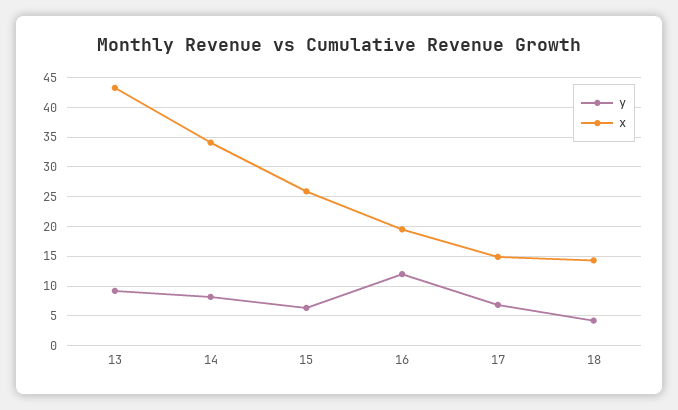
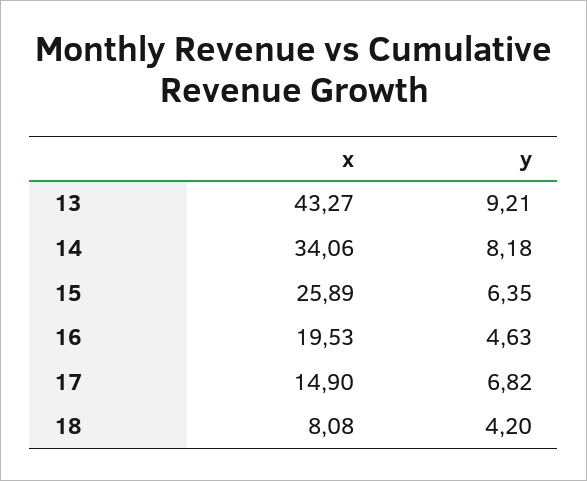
  {
    "y": {
      "13": 9.21,
      "14": 8.18,
      "15": 6.35,
-     "16": 12.5,
+     "16": 4.63,
      "17": 6.82,
      "18": 4.2
    },
    "x": {
      "13": 43.27,
      "14": 34.06,
      "15": 25.89,
      "16": 19.53,
      "17": 14.9,
-     "18": 15
+     "18": 8.08
    }
  }

